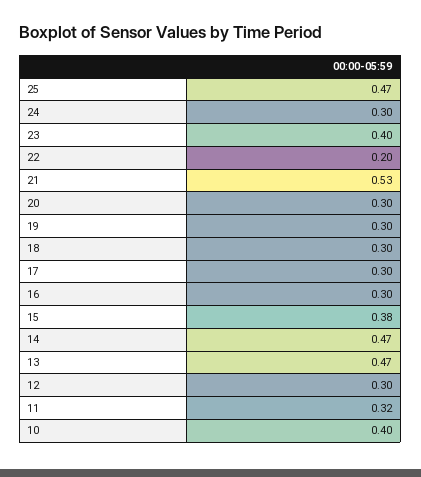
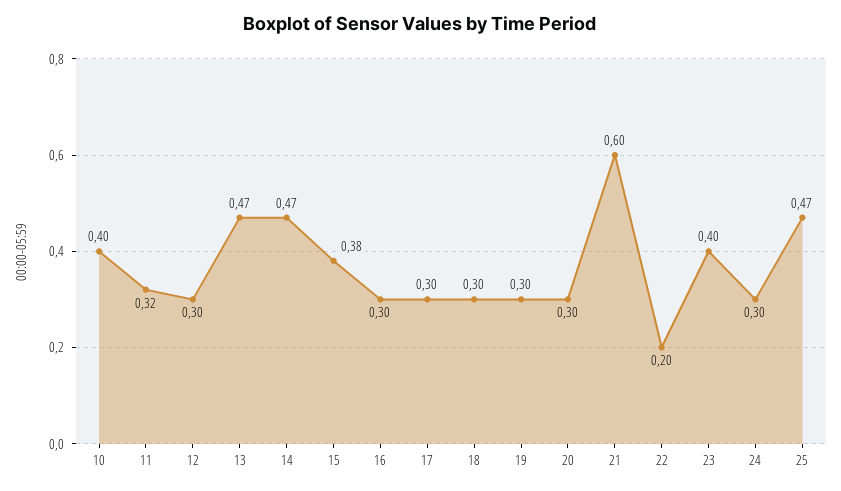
  {
    "25": 0.47,
    "24": 0.3,
    "23": 0.4,
    "22": 0.2,
-   "21": 0.53,
+   "21": 0.6,
    "20": 0.3,
    "19": 0.3,
    "18": 0.3,
    "17": 0.3,
    "16": 0.3,
    "15": 0.38,
    "14": 0.47,
    "13": 0.47,
    "12": 0.3,
    "11": 0.32,
    "10": 0.4
  }

